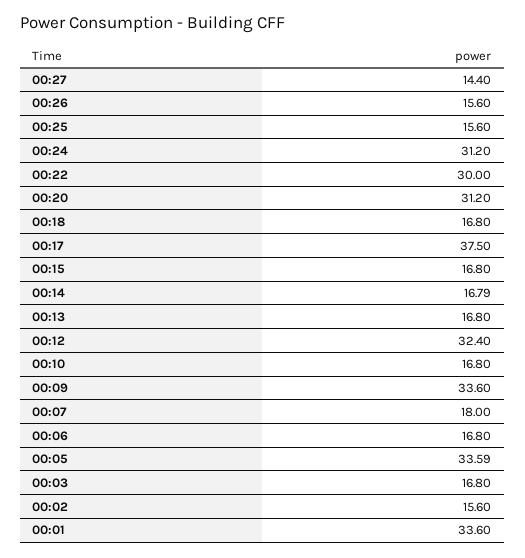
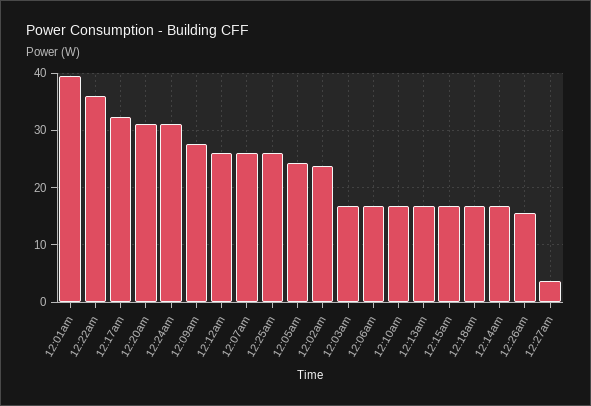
  {
-   "00:27": 14.4,
+   "00:27": 4,
    "00:26": 15.6,
-   "00:25": 15.6,
+   "00:25": 26,
    "00:24": 31.2,
-   "00:22": 30,
+   "00:22": 36,
    "00:20": 31.2,
    "00:18": 16.8,
-   "00:17": 37.5,
+   "00:17": 32,
    "00:15": 16.8,
    "00:14": 16.79,
    "00:13": 16.8,
-   "00:12": 32.4,
+   "00:12": 26,
    "00:10": 16.8,
-   "00:09": 33.6,
+   "00:09": 28,
-   "00:07": 18,
+   "00:07": 26,
    "00:06": 16.8,
-   "00:05": 33.59,
+   "00:05": 24,
    "00:03": 16.8,
-   "00:02": 15.6,
+   "00:02": 24,
-   "00:01": 33.6
+   "00:01": 40
  }

